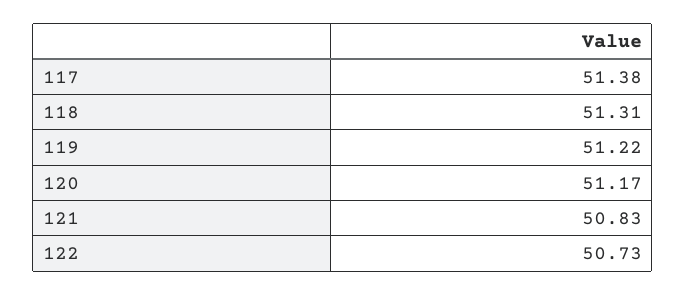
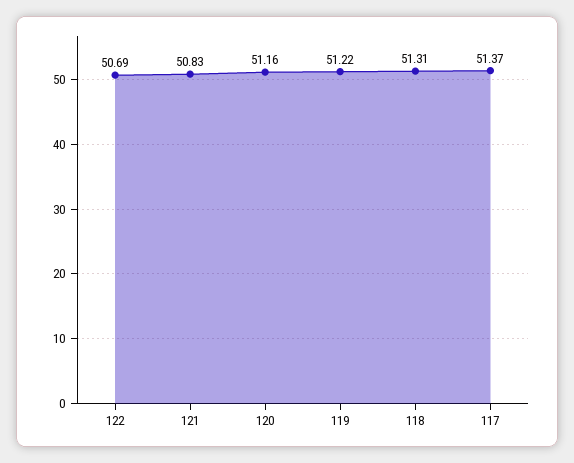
  {
-   "117": 51.38,
+   "117": 51.37,
    "118": 51.31,
    "119": 51.22,
-   "120": 51.17,
+   "120": 51.16,
    "121": 50.83,
-   "122": 50.73
+   "122": 50.69
  }

